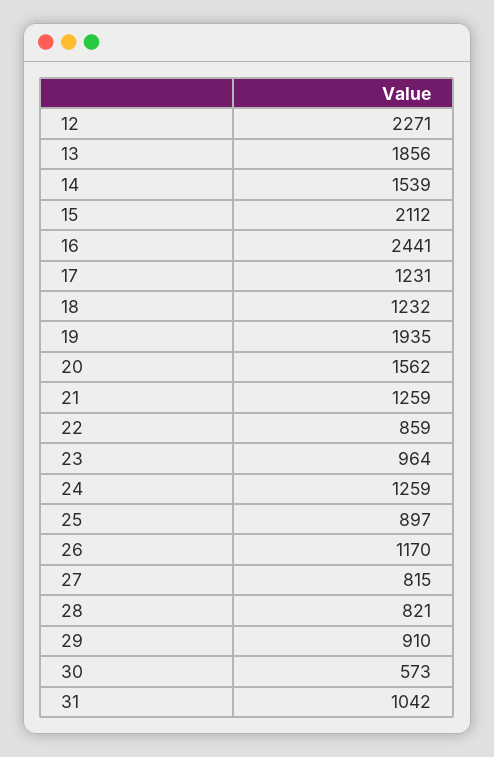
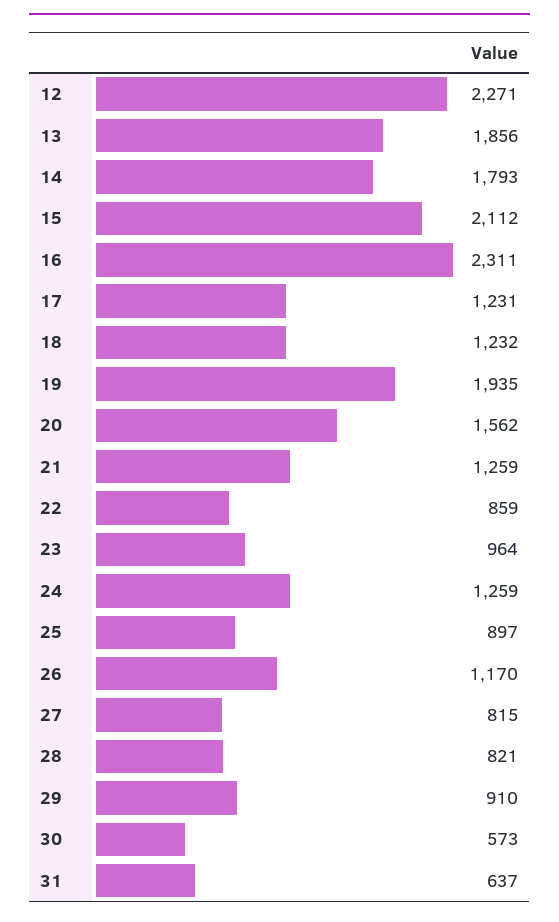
  {
    "12": 2271,
    "13": 1856,
-   "14": 1539,
+   "14": 1793,
    "15": 2112,
-   "16": 2441,
+   "16": 2311,
    "17": 1231,
    "18": 1232,
    "19": 1935,
    "20": 1562,
    "21": 1259,
    "22": 859,
    "23": 964,
    "24": 1259,
    "25": 897,
    "26": 1170,
    "27": 815,
    "28": 821,
    "29": 910,
    "30": 573,
-   "31": 1042
+   "31": 637
  }

